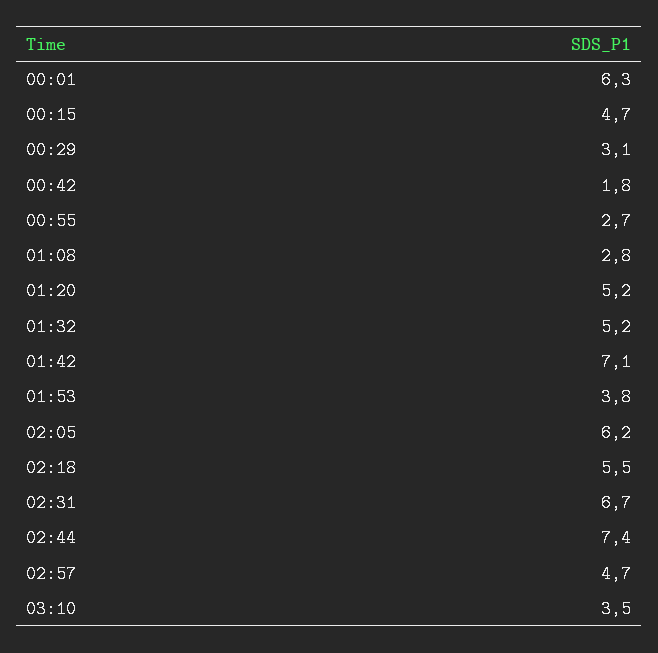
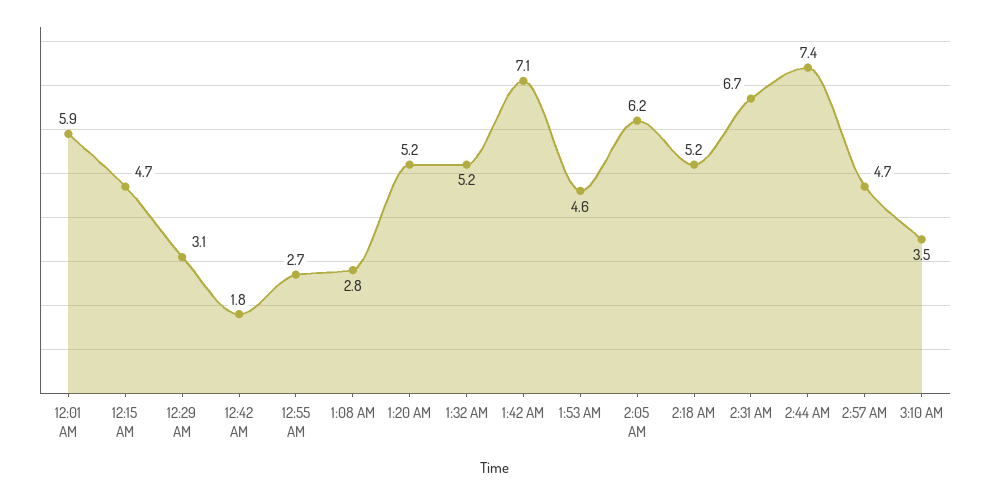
  {
-   "00:01": 6.3,
+   "00:01": 5.9,
    "00:15": 4.7,
    "00:29": 3.1,
    "00:42": 1.8,
    "00:55": 2.7,
    "01:08": 2.8,
    "01:20": 5.2,
    "01:32": 5.2,
    "01:42": 7.1,
-   "01:53": 3.8,
+   "01:53": 4.6,
    "02:05": 6.2,
-   "02:18": 5.5,
+   "02:18": 5.2,
    "02:31": 6.7,
    "02:44": 7.4,
    "02:57": 4.7,
    "03:10": 3.5
  }

